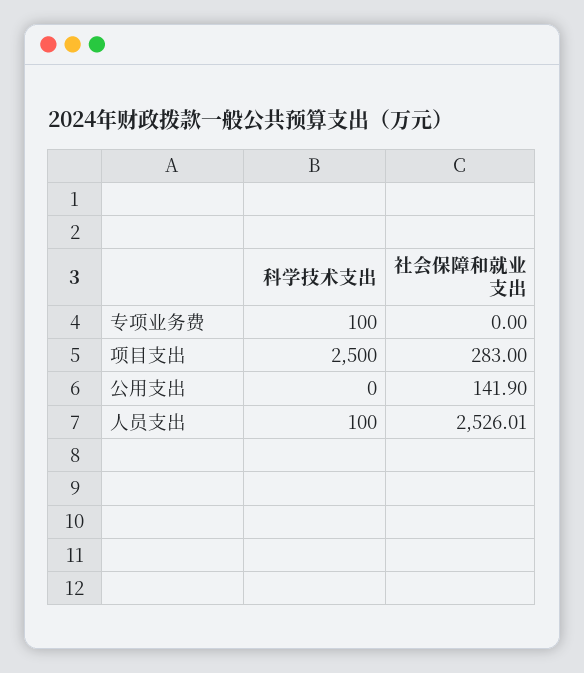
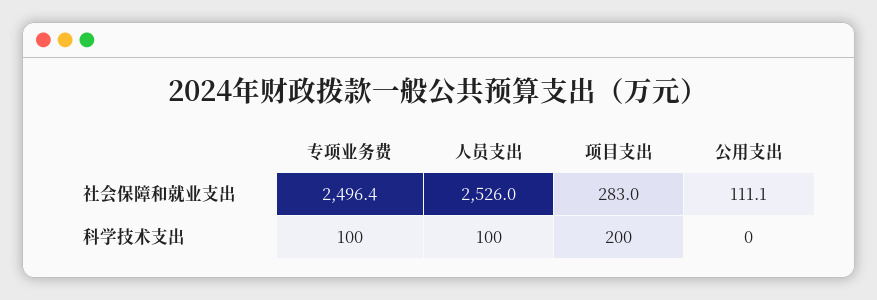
  {
    "科学技术支出": {
      "专项业务费": 100,
-     "项目支出": 2500,
+     "项目支出": 200,
      "公用支出": 0,
      "人员支出": 100
    },
    "社会保障和就业支出": {
-     "专项业务费": 0,
+     "专项业务费": 2496.4,
      "项目支出": 283,
-     "公用支出": 141.9,
+     "公用支出": 111.1,
      "人员支出": 2526.01
    }
  }

